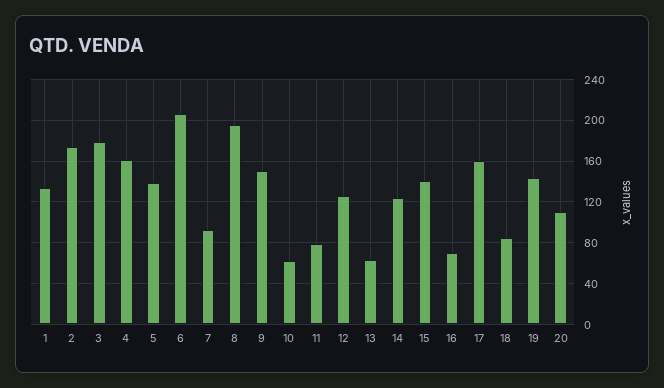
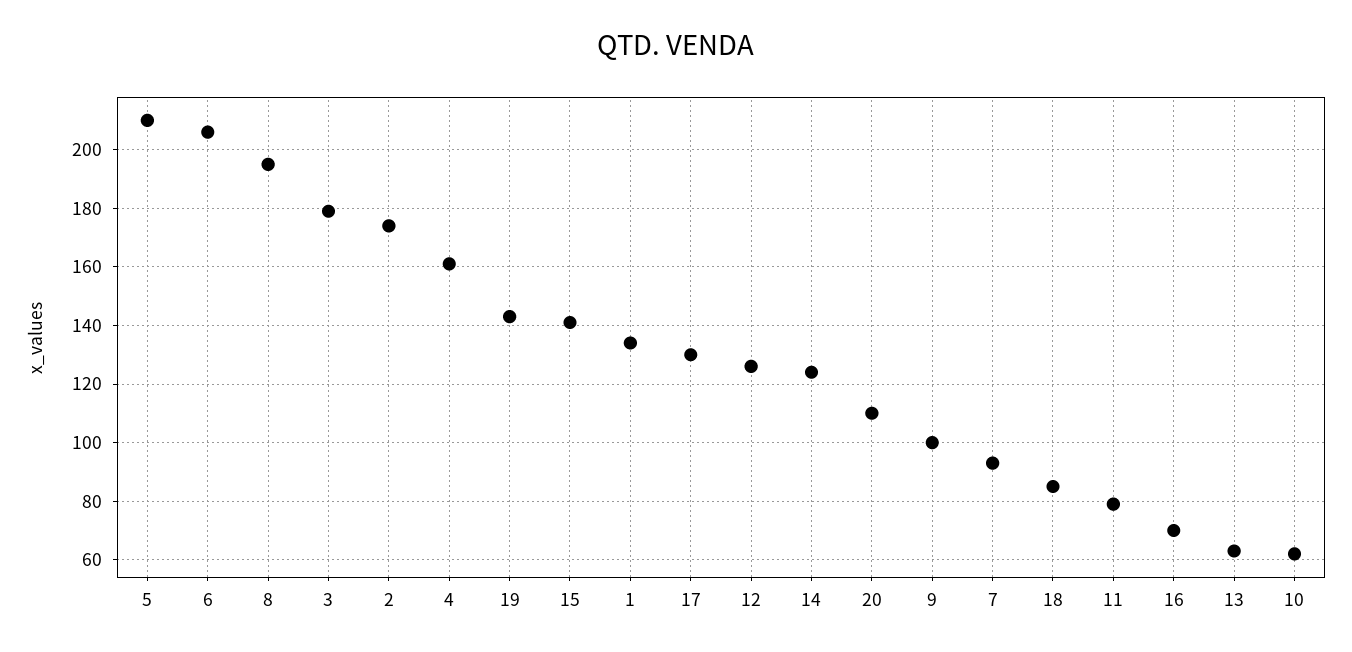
  {
    "1": 135,
    "2": 175,
    "3": 180,
    "4": 160,
-   "5": 140,
+   "5": 210,
    "6": 205,
    "7": 95,
    "8": 195,
-   "9": 150,
+   "9": 100,
    "10": 60,
    "11": 80,
    "12": 125,
    "13": 65,
    "14": 125,
    "15": 140,
    "16": 70,
-   "17": 160,
+   "17": 130,
    "18": 85,
    "19": 145,
    "20": 110
  }

